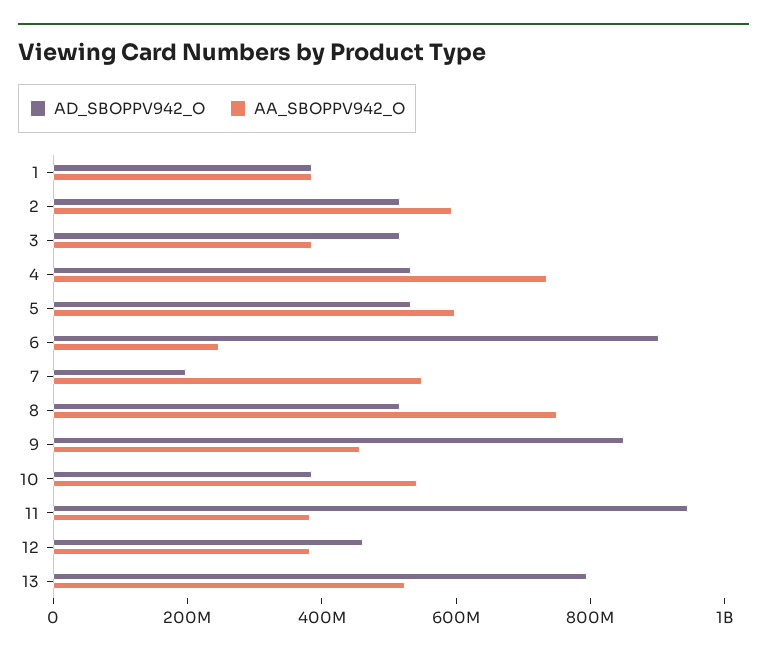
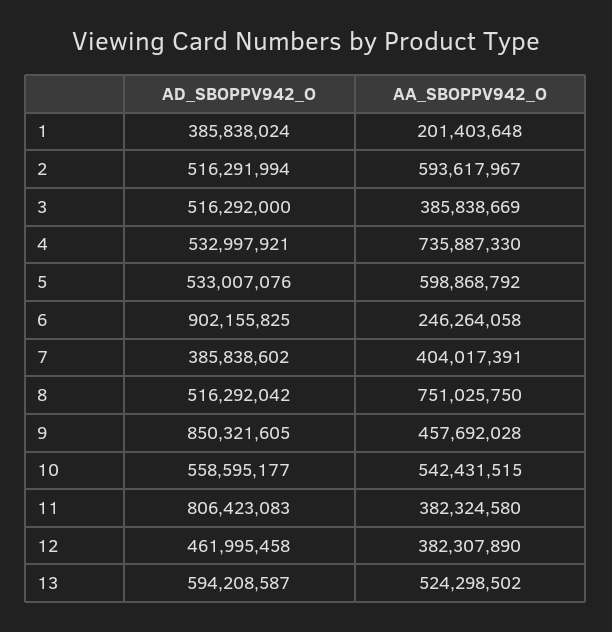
  {
    "AD_SBOPPV942_O": {
      "1": 385838024,
      "2": 516291994,
      "3": 516292000,
      "4": 532997921,
      "5": 533007076,
      "6": 902155825,
-     "7": 200000000,
+     "7": 385838602,
      "8": 516292042,
      "9": 850321605,
-     "10": 400000000,
+     "10": 558595177,
-     "11": 950000000,
+     "11": 806423083,
      "12": 461995458,
-     "13": 800000000
+     "13": 594208587
    },
    "AA_SBOPPV942_O": {
-     "1": 400000000,
+     "1": 201403648,
      "2": 593617967,
      "3": 385838669,
      "4": 735887330,
      "5": 598868792,
      "6": 246264058,
-     "7": 550000000,
+     "7": 404017391,
      "8": 751025750,
      "9": 457692028,
      "10": 542431515,
      "11": 382324580,
      "12": 382307890,
      "13": 524298502
    }
  }

